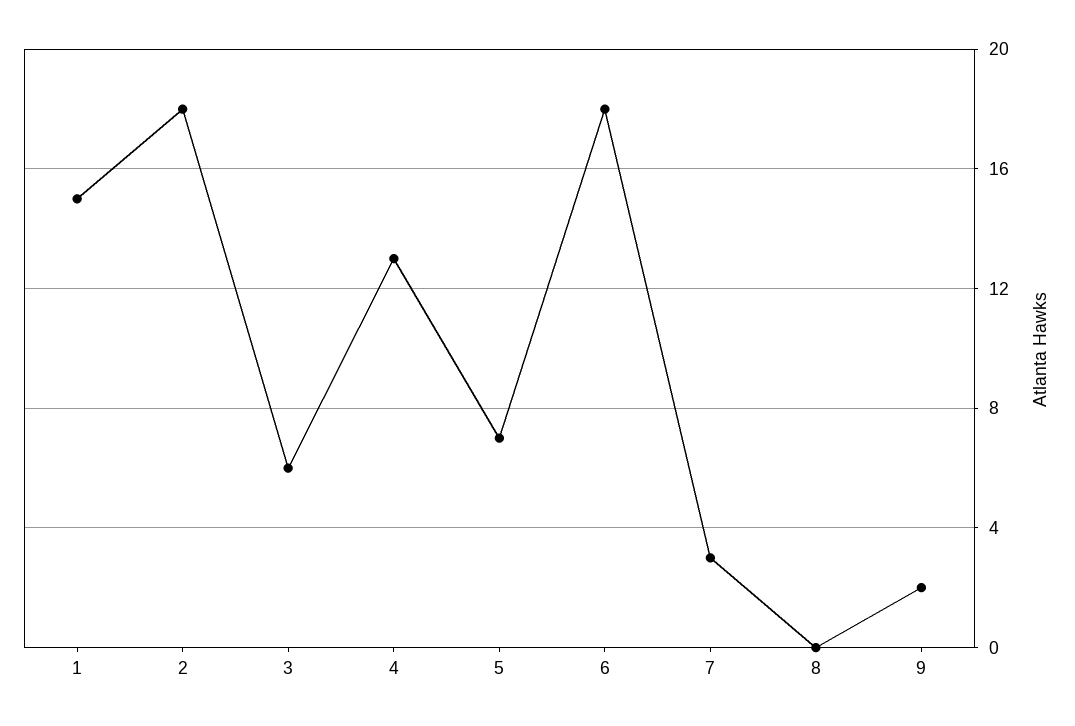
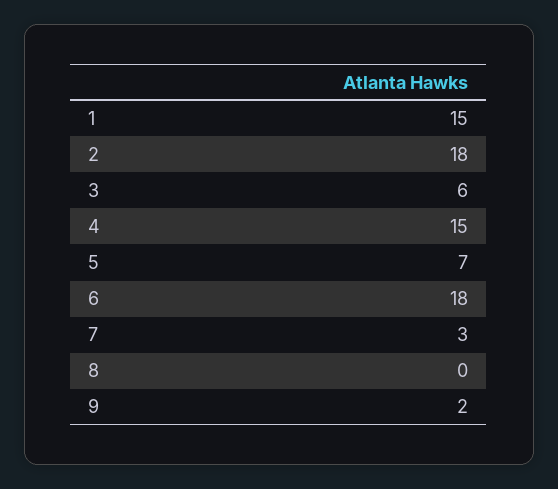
  {
    "1": 15,
    "2": 18,
    "3": 6,
-   "4": 13,
+   "4": 15,
    "5": 7,
    "6": 18,
    "7": 3,
    "8": 0,
    "9": 2
  }

